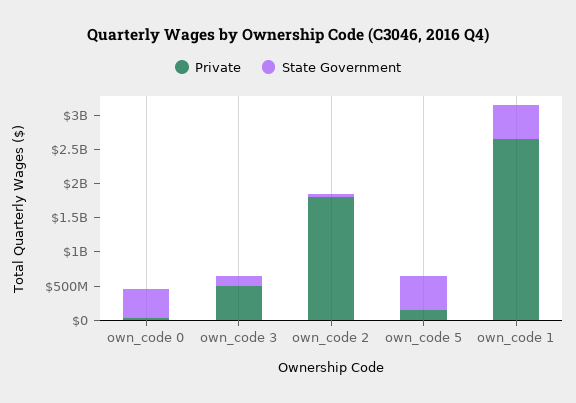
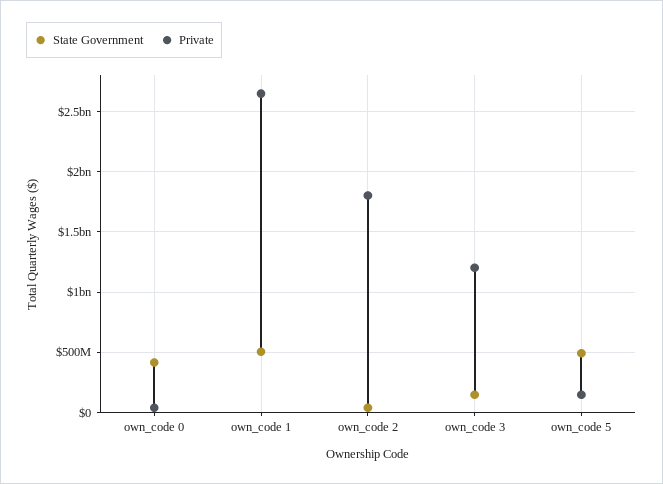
  {
    "Private": {
      "own_code 0": 50000000,
-     "own_code 3": 500000000,
+     "own_code 3": 1200000000,
      "own_code 2": 1800000000,
      "own_code 5": 150000000,
      "own_code 1": 2650000000
    },
    "State Government": {
      "own_code 0": 400000000,
      "own_code 3": 150000000,
      "own_code 2": 50000000,
      "own_code 5": 500000000,
      "own_code 1": 500000000
    }
  }

